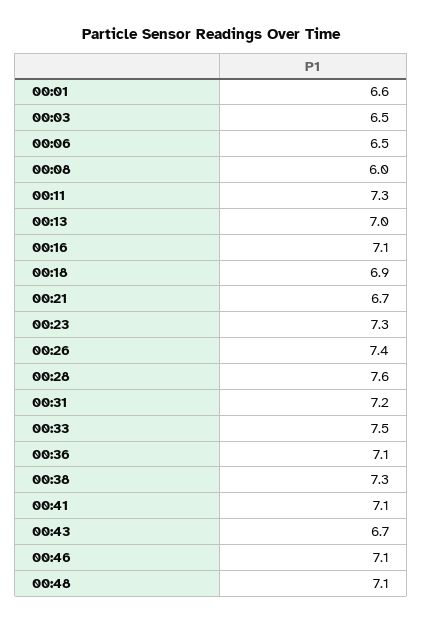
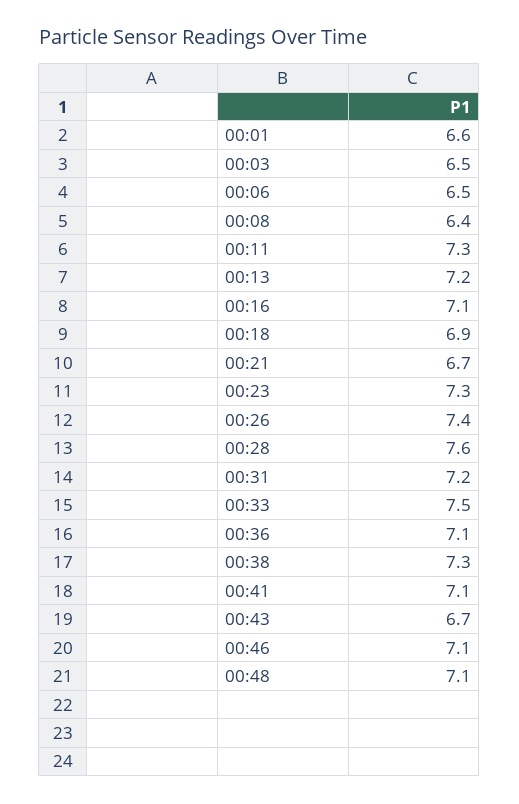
  {
    "00:01": 6.6,
    "00:03": 6.5,
    "00:06": 6.5,
-   "00:08": 6,
+   "00:08": 6.4,
    "00:11": 7.3,
-   "00:13": 7,
+   "00:13": 7.2,
    "00:16": 7.1,
    "00:18": 6.9,
    "00:21": 6.7,
    "00:23": 7.3,
    "00:26": 7.4,
    "00:28": 7.6,
    "00:31": 7.2,
    "00:33": 7.5,
    "00:36": 7.1,
    "00:38": 7.3,
    "00:41": 7.1,
    "00:43": 6.7,
    "00:46": 7.1,
    "00:48": 7.1
  }

